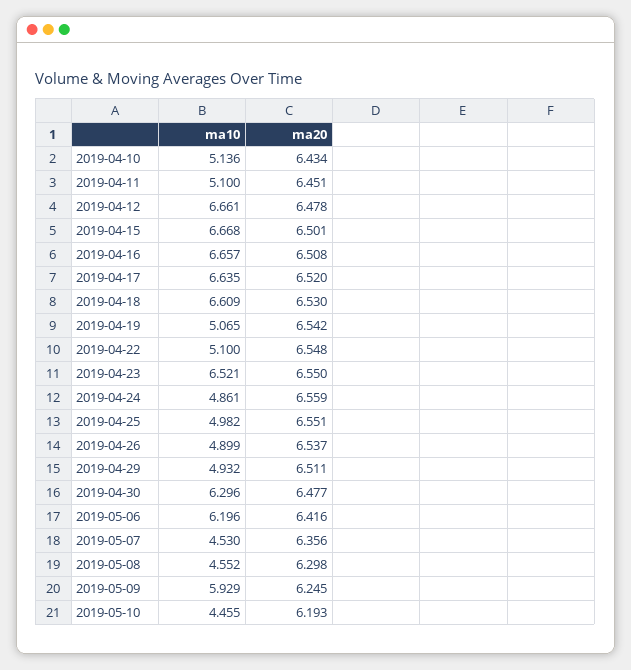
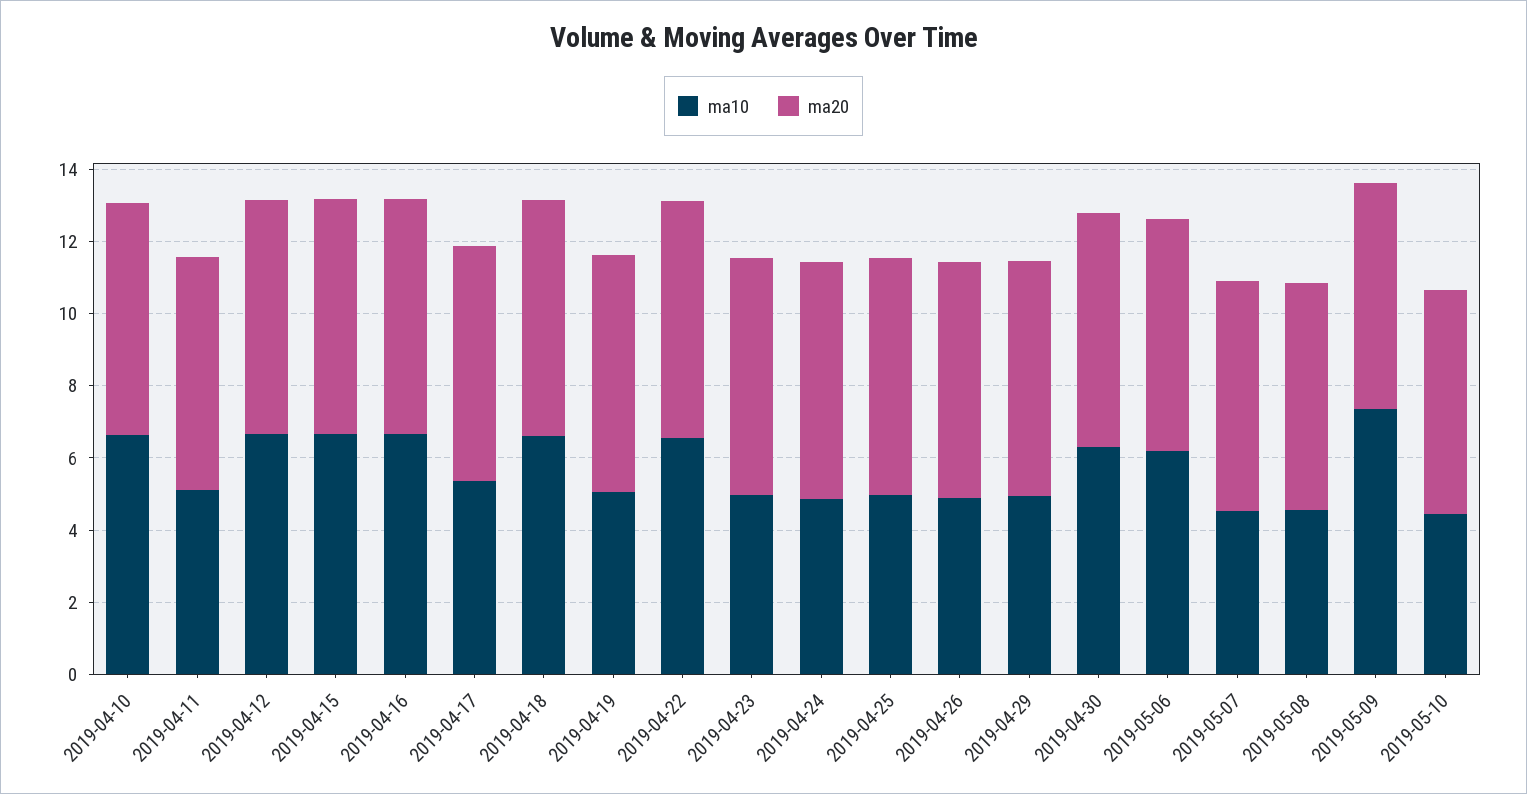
  {
    "ma10": {
-     "2019-04-10": 5.136,
+     "2019-04-10": 6.5,
      "2019-04-11": 5.1,
      "2019-04-12": 6.661,
      "2019-04-15": 6.668,
      "2019-04-16": 6.657,
-     "2019-04-17": 6.635,
+     "2019-04-17": 5.5,
      "2019-04-18": 6.609,
      "2019-04-19": 5.065,
-     "2019-04-22": 5.1,
+     "2019-04-22": 6.5,
-     "2019-04-23": 6.521,
+     "2019-04-23": 5,
      "2019-04-24": 4.861,
      "2019-04-25": 4.982,
      "2019-04-26": 4.899,
      "2019-04-29": 4.932,
      "2019-04-30": 6.296,
      "2019-05-06": 6.196,
      "2019-05-07": 4.53,
      "2019-05-08": 4.552,
-     "2019-05-09": 5.929,
+     "2019-05-09": 7.5,
      "2019-05-10": 4.455
    },
    "ma20": {
      "2019-04-10": 6.434,
      "2019-04-11": 6.451,
      "2019-04-12": 6.478,
      "2019-04-15": 6.501,
      "2019-04-16": 6.508,
      "2019-04-17": 6.52,
      "2019-04-18": 6.53,
      "2019-04-19": 6.542,
      "2019-04-22": 6.548,
      "2019-04-23": 6.55,
      "2019-04-24": 6.559,
      "2019-04-25": 6.551,
      "2019-04-26": 6.537,
      "2019-04-29": 6.511,
      "2019-04-30": 6.477,
      "2019-05-06": 6.416,
      "2019-05-07": 6.356,
      "2019-05-08": 6.298,
      "2019-05-09": 6.245,
      "2019-05-10": 6.193
    }
  }

